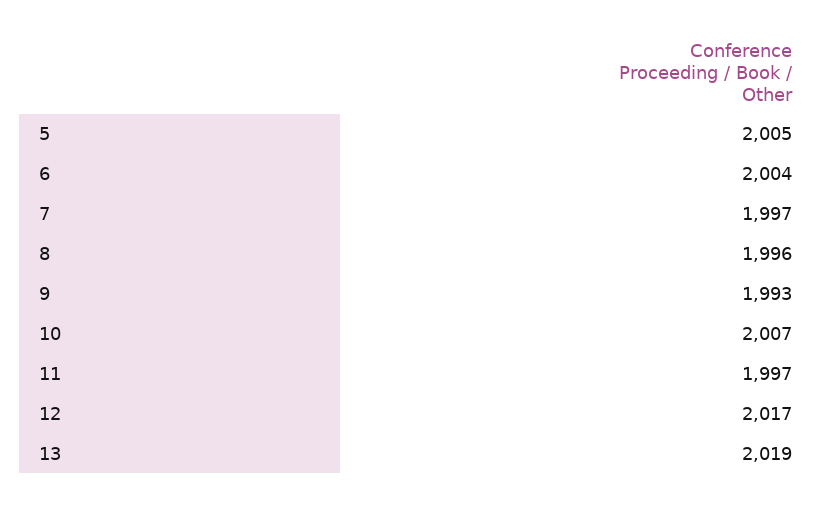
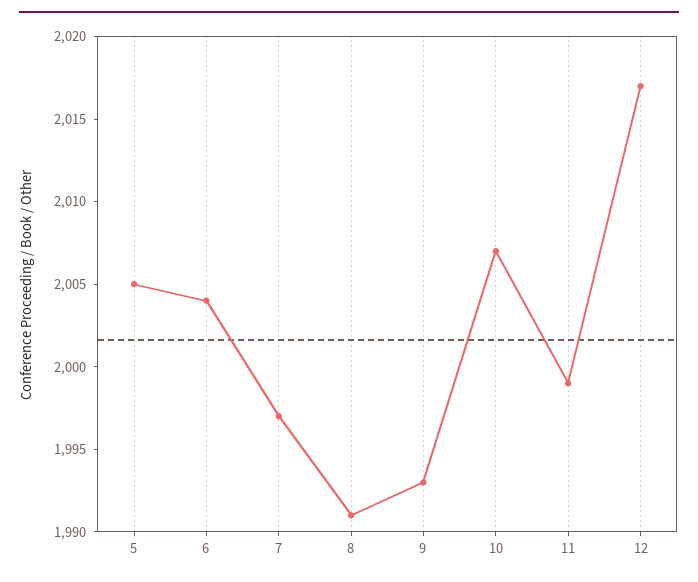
  {
    "5": 2005,
    "6": 2004,
    "7": 1997,
-   "8": 1996,
+   "8": 1991,
    "9": 1993,
    "10": 2007,
-   "11": 1997,
+   "11": 1999,
-   "12": 2017,
+   "12": 2017
-   "13": 2019
  }

